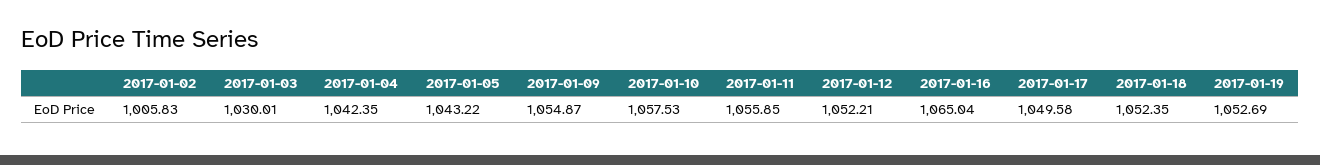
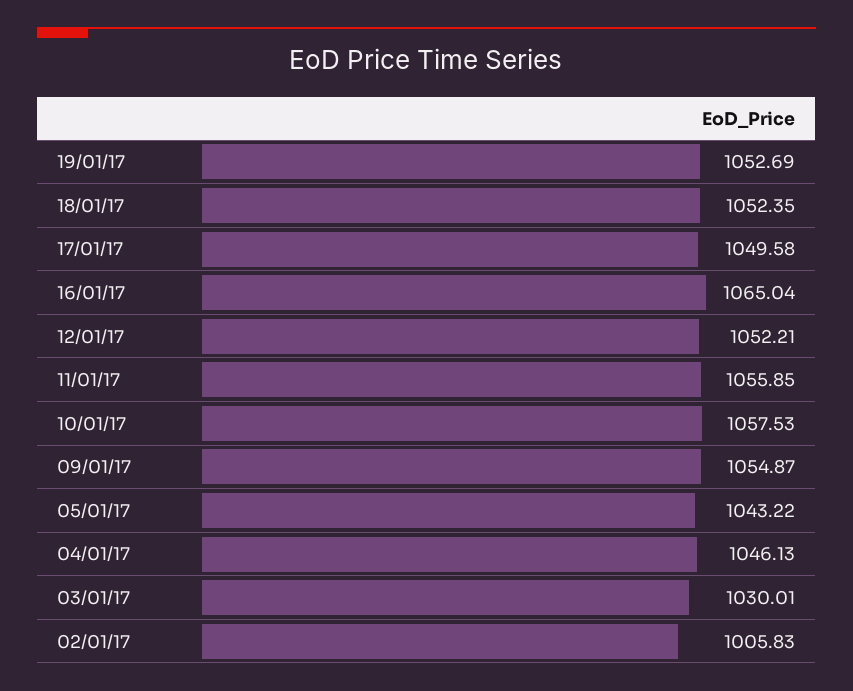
  {
    "2017-01-02": 1005.83,
    "2017-01-03": 1030.01,
-   "2017-01-04": 1042.35,
+   "2017-01-04": 1046.13,
    "2017-01-05": 1043.22,
    "2017-01-09": 1054.87,
    "2017-01-10": 1057.53,
    "2017-01-11": 1055.85,
    "2017-01-12": 1052.21,
    "2017-01-16": 1065.04,
    "2017-01-17": 1049.58,
    "2017-01-18": 1052.35,
    "2017-01-19": 1052.69
  }

